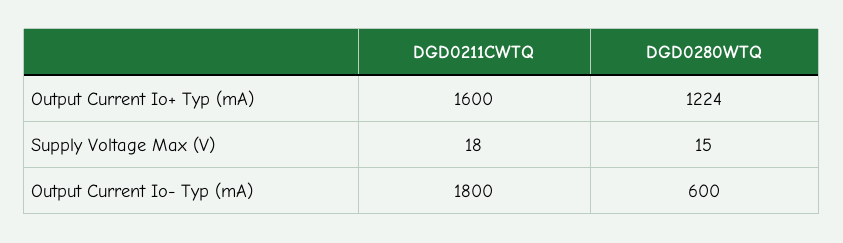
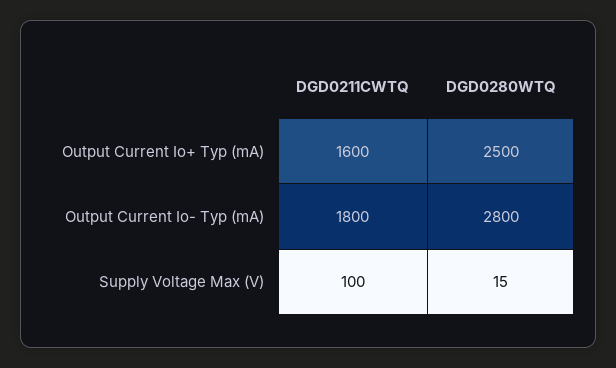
  {
    "DGD0211CWTQ": {
      "Output Current Io+ Typ (mA)": 1600,
-     "Supply Voltage Max (V)": 18,
+     "Supply Voltage Max (V)": 100,
      "Output Current Io- Typ (mA)": 1800
    },
    "DGD0280WTQ": {
-     "Output Current Io+ Typ (mA)": 1224,
+     "Output Current Io+ Typ (mA)": 2500,
      "Supply Voltage Max (V)": 15,
-     "Output Current Io- Typ (mA)": 600
+     "Output Current Io- Typ (mA)": 2800
    }
  }

